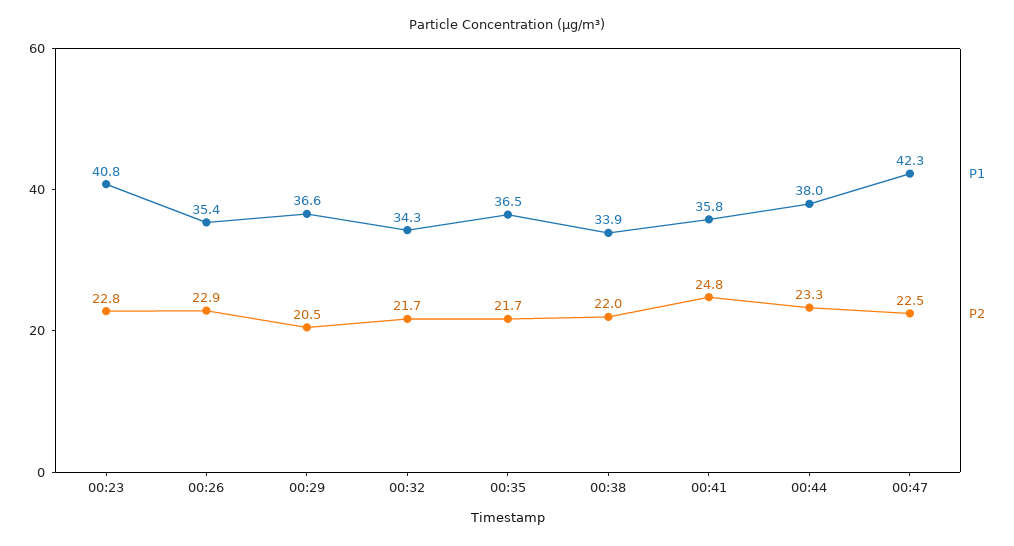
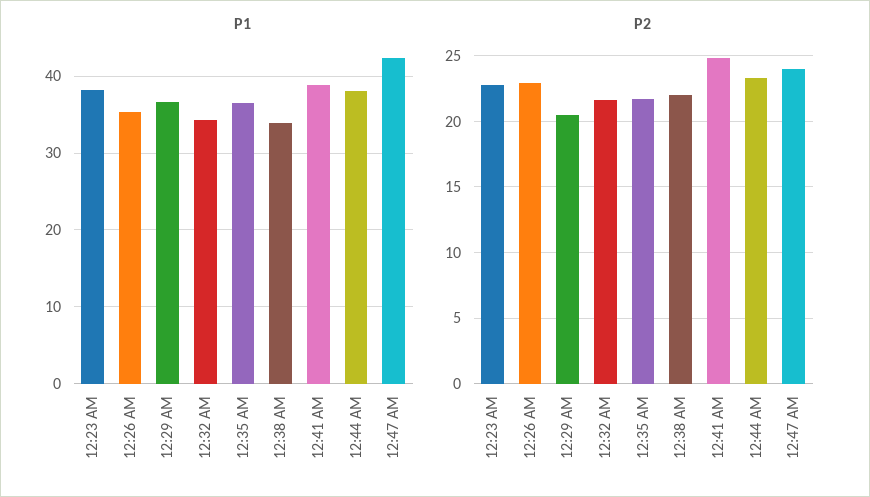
  {
    "P1": {
-     "00:23": 40.8,
+     "00:23": 38,
      "00:26": 35.4,
      "00:29": 36.6,
      "00:32": 34.3,
      "00:35": 36.5,
      "00:38": 33.9,
-     "00:41": 35.8,
+     "00:41": 39,
      "00:44": 38,
      "00:47": 42.3
    },
    "P2": {
      "00:23": 22.8,
      "00:26": 22.9,
      "00:29": 20.5,
      "00:32": 21.7,
      "00:35": 21.7,
      "00:38": 22,
      "00:41": 24.8,
      "00:44": 23.3,
-     "00:47": 22.5
+     "00:47": 24
    }
  }

